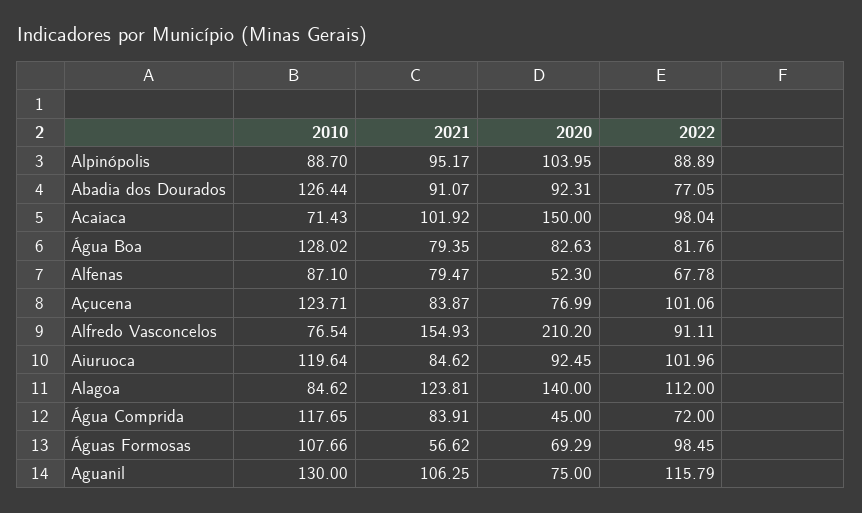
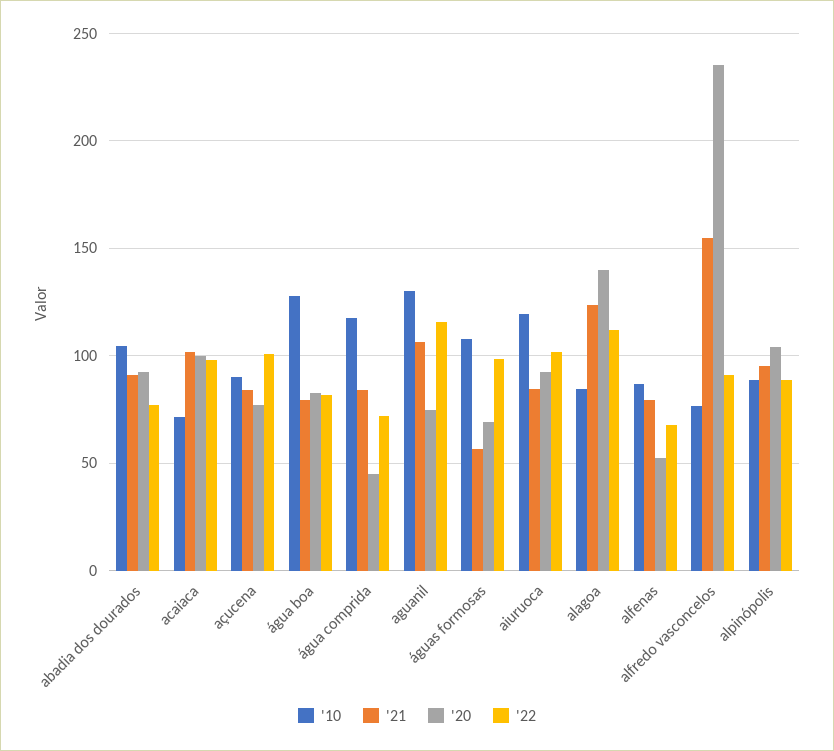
  {
    "2010": {
      "Alpinópolis": 88.7,
-     "Abadia dos Dourados": 126.44,
+     "Abadia dos Dourados": 105,
      "Acaiaca": 71.43,
      "Água Boa": 128.02,
      "Alfenas": 87.1,
-     "Açucena": 123.71,
+     "Açucena": 90,
      "Alfredo Vasconcelos": 76.54,
      "Aiuruoca": 119.64,
      "Alagoa": 84.62,
      "Água Comprida": 117.65,
      "Águas Formosas": 107.66,
      "Aguanil": 130
    },
    "2021": {
      "Alpinópolis": 95.17,
      "Abadia dos Dourados": 91.07,
      "Acaiaca": 101.92,
      "Água Boa": 79.35,
      "Alfenas": 79.47,
      "Açucena": 83.87,
      "Alfredo Vasconcelos": 154.93,
      "Aiuruoca": 84.62,
      "Alagoa": 123.81,
      "Água Comprida": 83.91,
      "Águas Formosas": 56.62,
      "Aguanil": 106.25
    },
    "2020": {
      "Alpinópolis": 103.95,
      "Abadia dos Dourados": 92.31,
-     "Acaiaca": 150,
+     "Acaiaca": 100,
      "Água Boa": 82.63,
      "Alfenas": 52.3,
      "Açucena": 76.99,
-     "Alfredo Vasconcelos": 210.2,
+     "Alfredo Vasconcelos": 235,
      "Aiuruoca": 92.45,
      "Alagoa": 140,
      "Água Comprida": 45,
      "Águas Formosas": 69.29,
      "Aguanil": 75
    },
    "2022": {
      "Alpinópolis": 88.89,
      "Abadia dos Dourados": 77.05,
      "Acaiaca": 98.04,
      "Água Boa": 81.76,
      "Alfenas": 67.78,
      "Açucena": 101.06,
      "Alfredo Vasconcelos": 91.11,
      "Aiuruoca": 101.96,
      "Alagoa": 112,
      "Água Comprida": 72,
      "Águas Formosas": 98.45,
      "Aguanil": 115.79
    }
  }

